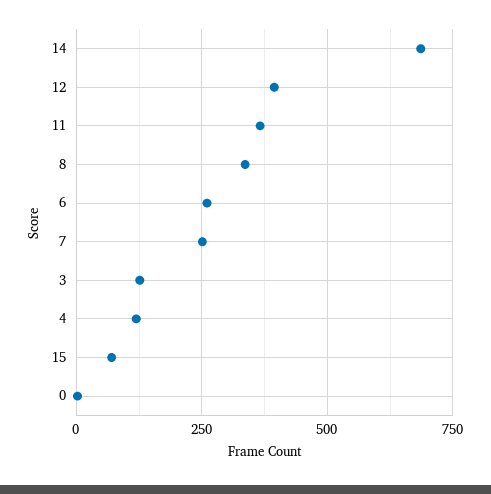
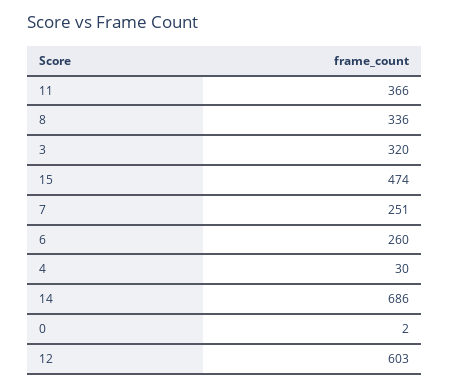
  {
    "14": 686,
-   "12": 400,
+   "12": 603,
    "11": 366,
    "8": 336,
    "6": 260,
    "7": 251,
-   "3": 125,
+   "3": 320,
-   "4": 125,
+   "4": 30,
-   "15": 75,
+   "15": 474,
    "0": 2
  }

